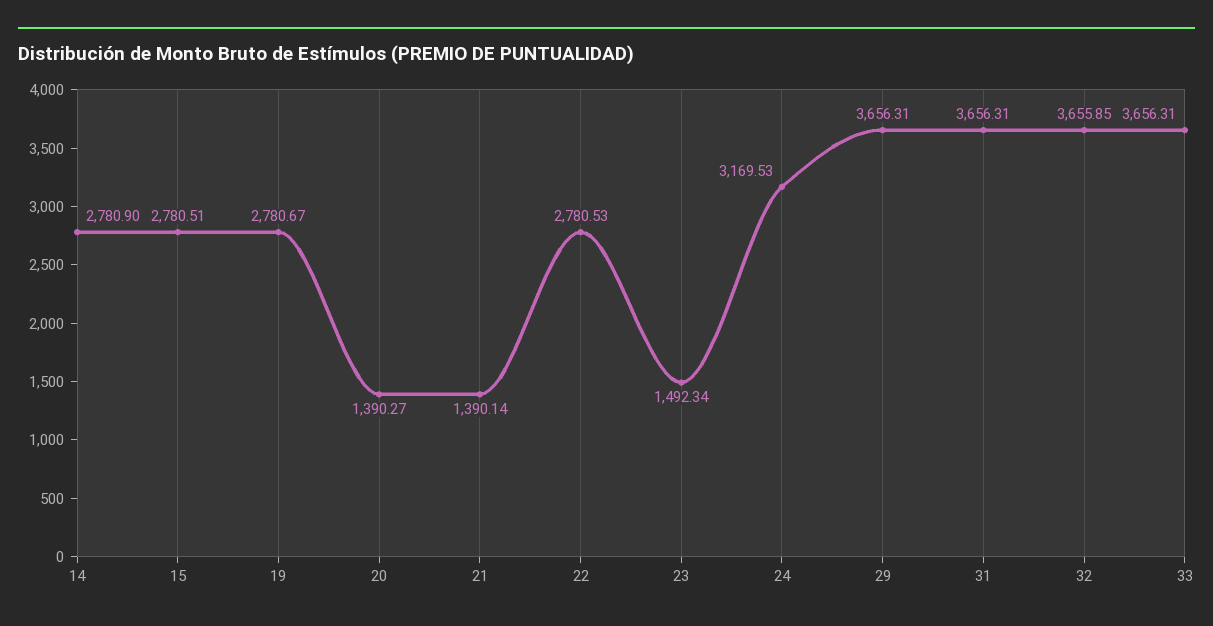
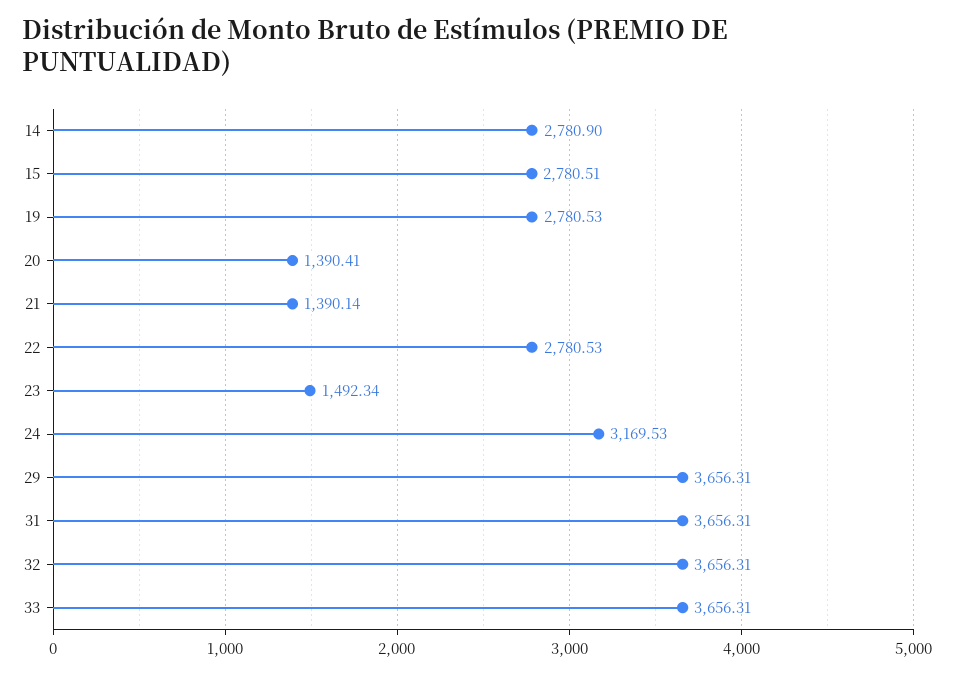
  {
    "14": 2780.9,
    "15": 2780.51,
-   "19": 2780.67,
+   "19": 2780.53,
-   "20": 1390.27,
+   "20": 1390.41,
    "21": 1390.14,
    "22": 2780.53,
    "23": 1492.34,
    "24": 3169.53,
    "29": 3656.31,
    "31": 3656.31,
-   "32": 3655.85,
+   "32": 3656.31,
    "33": 3656.31
  }

